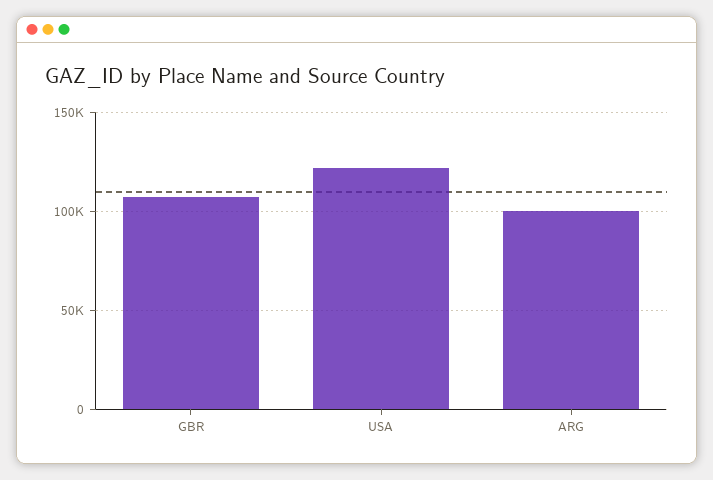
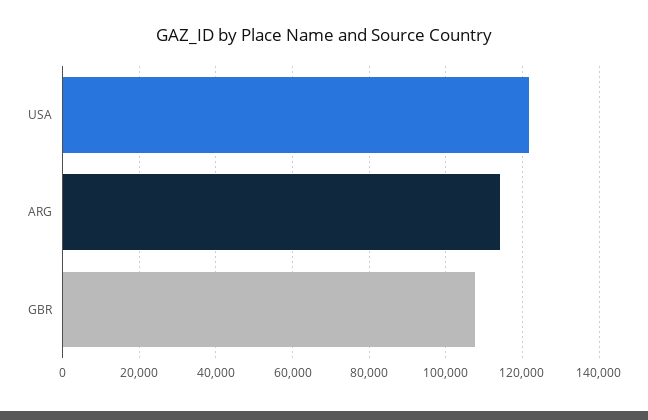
  {
    "GBR": 108000,
    "USA": 122000,
-   "ARG": 100000
+   "ARG": 114000
  }

